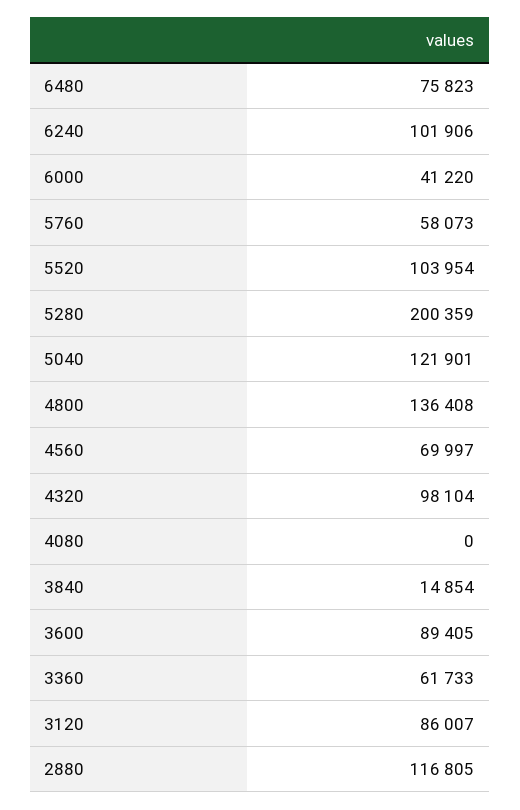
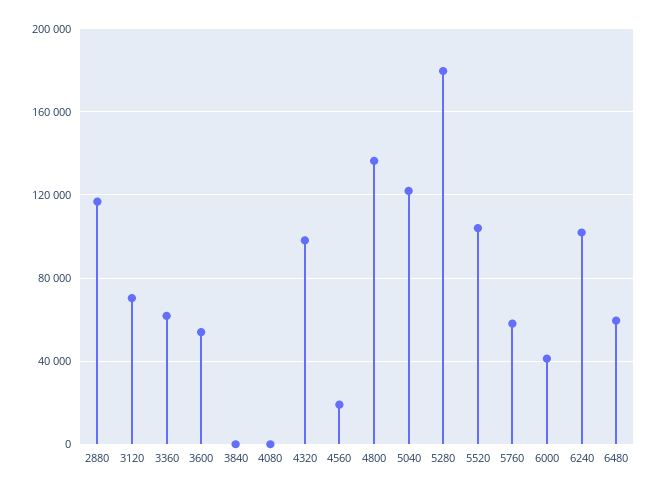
  {
-   "6480": 75823,
+   "6480": 60000,
    "6240": 101906,
    "6000": 41220,
    "5760": 58073,
    "5520": 103954,
-   "5280": 200359,
+   "5280": 180000,
    "5040": 121901,
    "4800": 136408,
-   "4560": 69997,
+   "4560": 20000,
    "4320": 98104,
    "4080": 0,
-   "3840": 14854,
+   "3840": 0,
-   "3600": 89405,
+   "3600": 55000,
    "3360": 61733,
-   "3120": 86007,
+   "3120": 70000,
    "2880": 116805
  }

